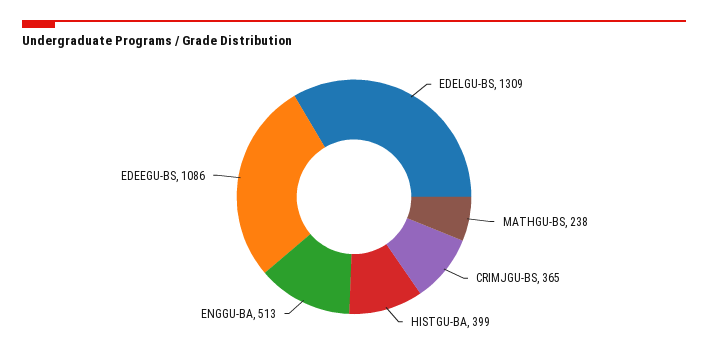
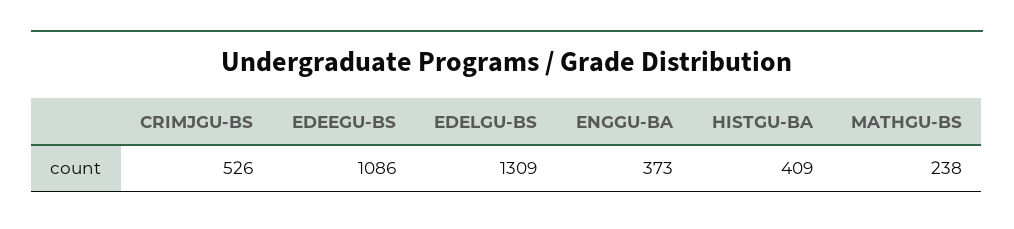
  {
    "EDELGU-BS": 1309,
    "MATHGU-BS": 238,
-   "CRIMJGU-BS": 365,
+   "CRIMJGU-BS": 526,
-   "HISTGU-BA": 399,
+   "HISTGU-BA": 409,
-   "ENGGU-BA": 513,
+   "ENGGU-BA": 373,
    "EDEEGU-BS": 1086
  }

